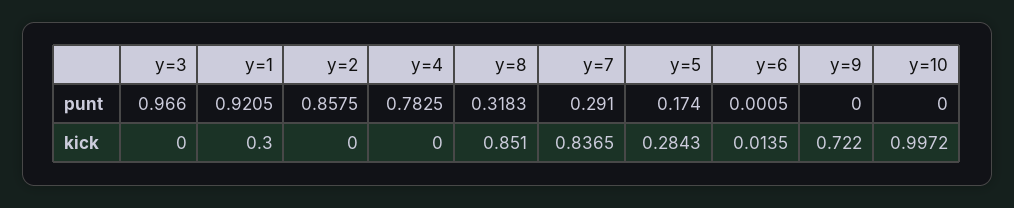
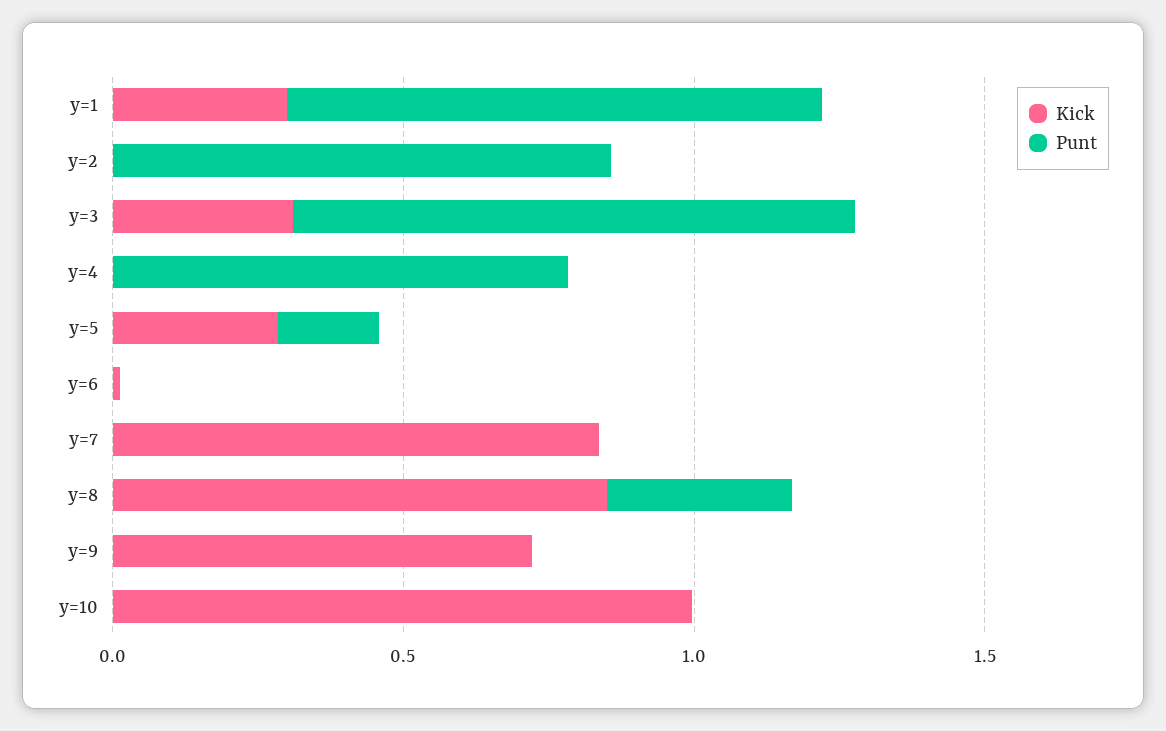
  {
    "punt": {
      "y=3": 0.966,
      "y=1": 0.9205,
      "y=2": 0.8575,
      "y=4": 0.7825,
      "y=8": 0.3183,
-     "y=7": 0.291,
+     "y=7": 0,
      "y=5": 0.174,
      "y=6": 0.0005,
      "y=9": 0,
      "y=10": 0
    },
    "kick": {
-     "y=3": 0,
+     "y=3": 0.3,
      "y=1": 0.3,
      "y=2": 0,
      "y=4": 0,
      "y=8": 0.851,
      "y=7": 0.8365,
      "y=5": 0.2843,
      "y=6": 0.0135,
      "y=9": 0.722,
      "y=10": 0.9972
    }
  }

